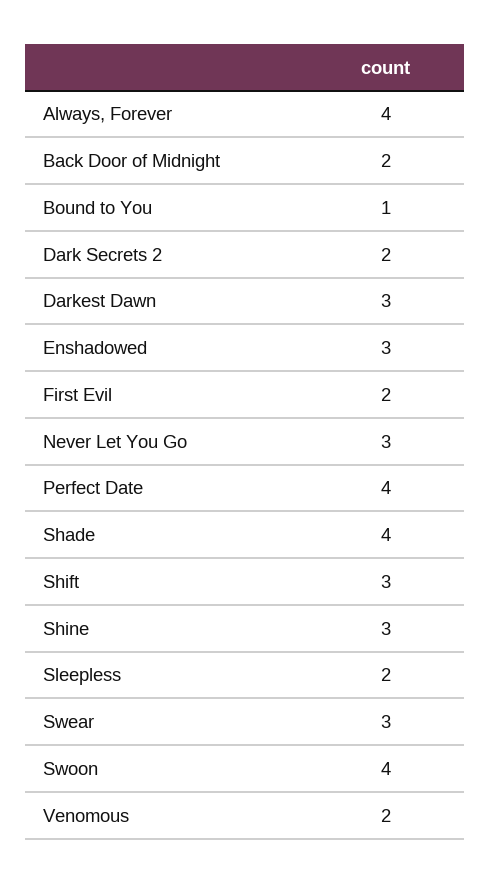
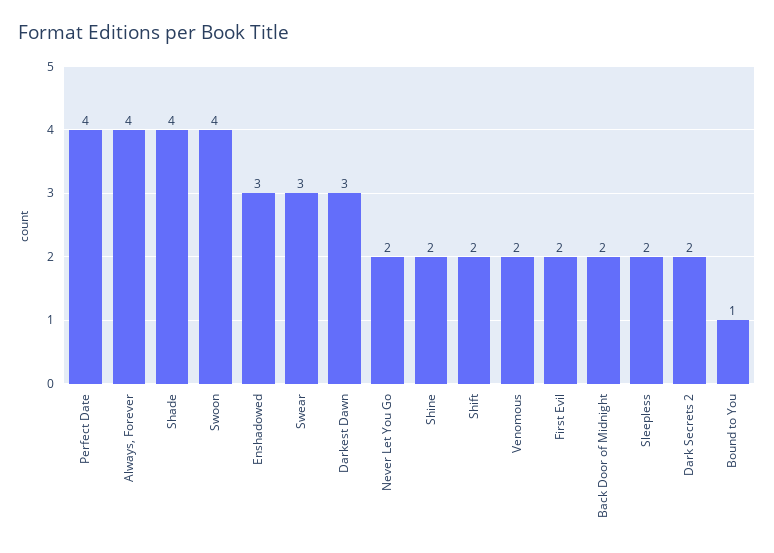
  {
    "Always, Forever": 4,
    "Back Door of Midnight": 2,
    "Bound to You": 1,
    "Dark Secrets 2": 2,
    "Darkest Dawn": 3,
    "Enshadowed": 3,
    "First Evil": 2,
-   "Never Let You Go": 3,
+   "Never Let You Go": 2,
    "Perfect Date": 4,
    "Shade": 4,
-   "Shift": 3,
+   "Shift": 2,
-   "Shine": 3,
+   "Shine": 2,
    "Sleepless": 2,
    "Swear": 3,
    "Swoon": 4,
    "Venomous": 2
  }

